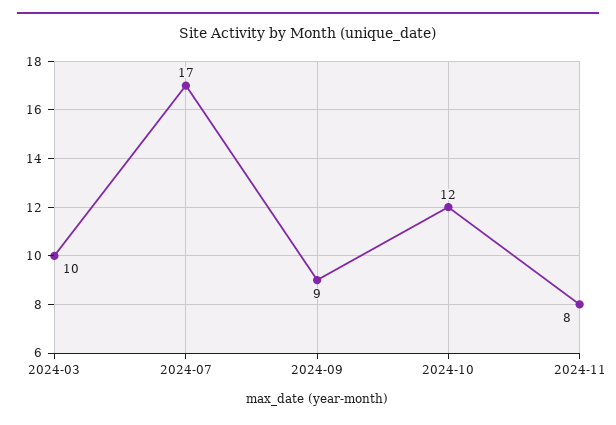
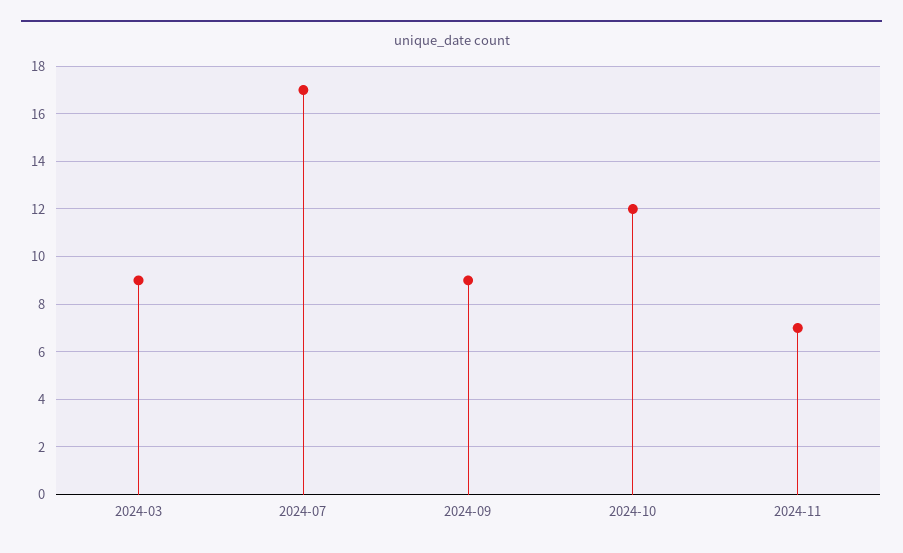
  {
-   "2024-03": 10,
+   "2024-03": 9,
    "2024-07": 17,
    "2024-09": 9,
    "2024-10": 12,
-   "2024-11": 8
+   "2024-11": 7
  }

